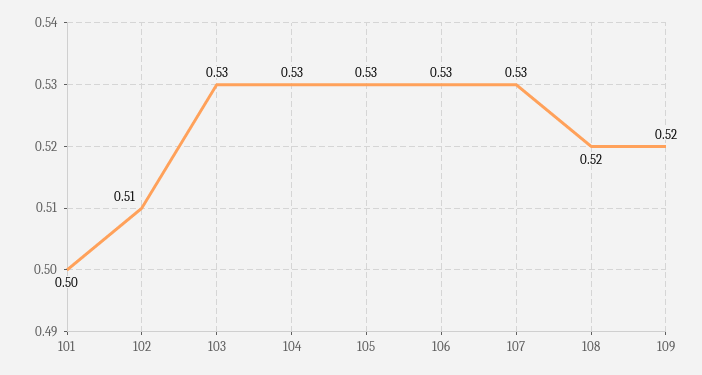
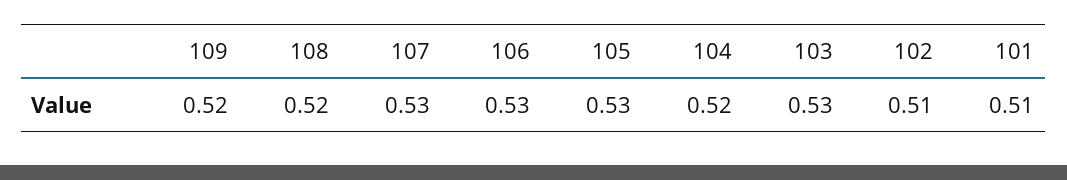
  {
-   "101": 0.5,
+   "101": 0.51,
    "102": 0.51,
    "103": 0.53,
-   "104": 0.53,
+   "104": 0.52,
    "105": 0.53,
    "106": 0.53,
    "107": 0.53,
    "108": 0.52,
    "109": 0.52
  }

